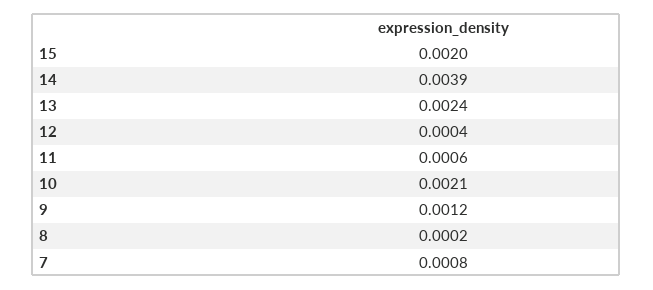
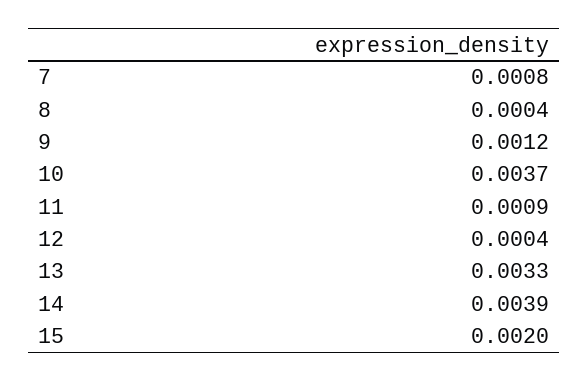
  {
    "15": 0.002,
    "14": 0.0039,
-   "13": 0.0024,
+   "13": 0.0033,
    "12": 0.0004,
-   "11": 0.0006,
+   "11": 0.0009,
-   "10": 0.0021,
+   "10": 0.0037,
    "9": 0.0012,
-   "8": 0.0002,
+   "8": 0.0004,
    "7": 0.0008
  }

